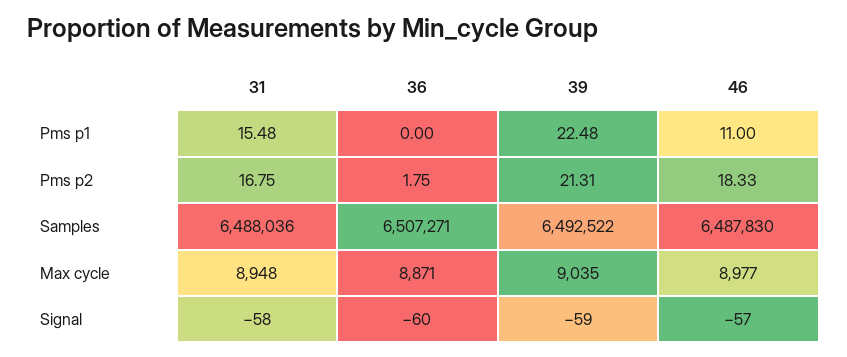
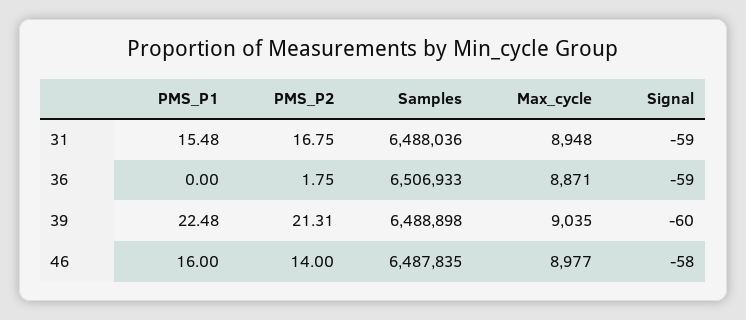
  {
    "31": {
      "Pms p1": 15.48,
      "Pms p2": 16.75,
      "Samples": 6488036,
      "Max cycle": 8948,
-     "Signal": -58
+     "Signal": -59
    },
    "36": {
      "Pms p1": 0,
      "Pms p2": 1.75,
-     "Samples": 6507271,
+     "Samples": 6506933,
      "Max cycle": 8871,
-     "Signal": -60
+     "Signal": -59
    },
    "39": {
      "Pms p1": 22.48,
      "Pms p2": 21.31,
-     "Samples": 6492522,
+     "Samples": 6488898,
      "Max cycle": 9035,
-     "Signal": -59
+     "Signal": -60
    },
    "46": {
-     "Pms p1": 11,
+     "Pms p1": 16,
-     "Pms p2": 18.33,
+     "Pms p2": 14,
-     "Samples": 6487830,
+     "Samples": 6487835,
      "Max cycle": 8977,
-     "Signal": -57
+     "Signal": -58
    }
  }

